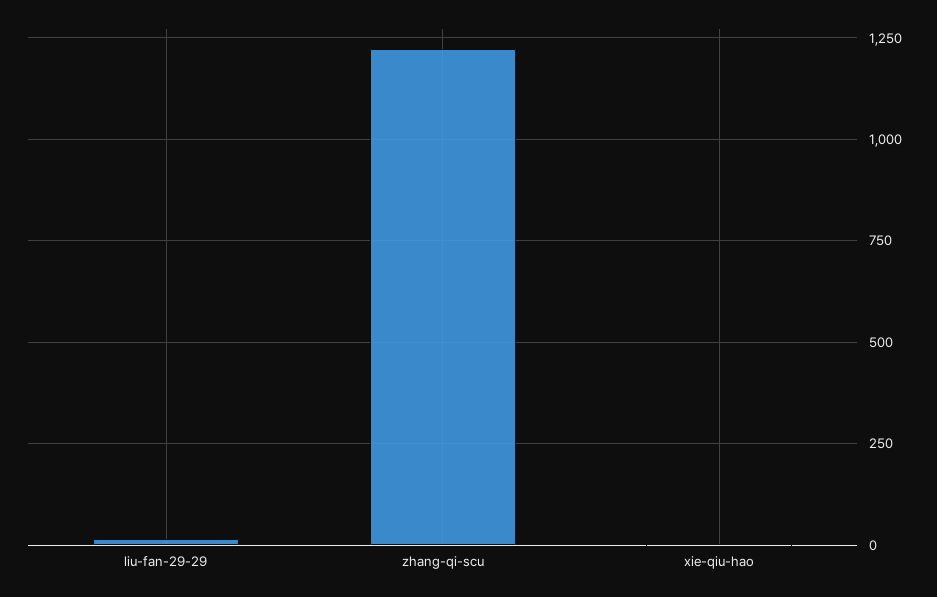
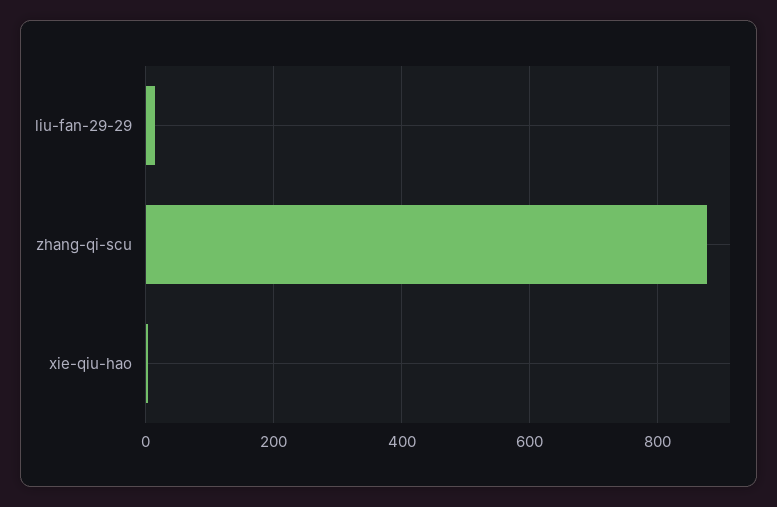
  {
    "liu-fan-29-29": 20,
-   "zhang-qi-scu": 1225,
+   "zhang-qi-scu": 880,
    "xie-qiu-hao": 0
  }

